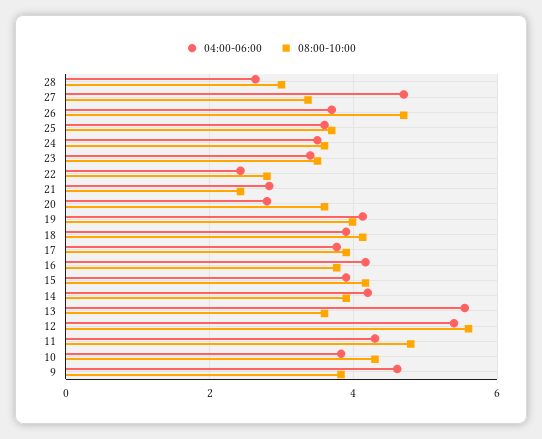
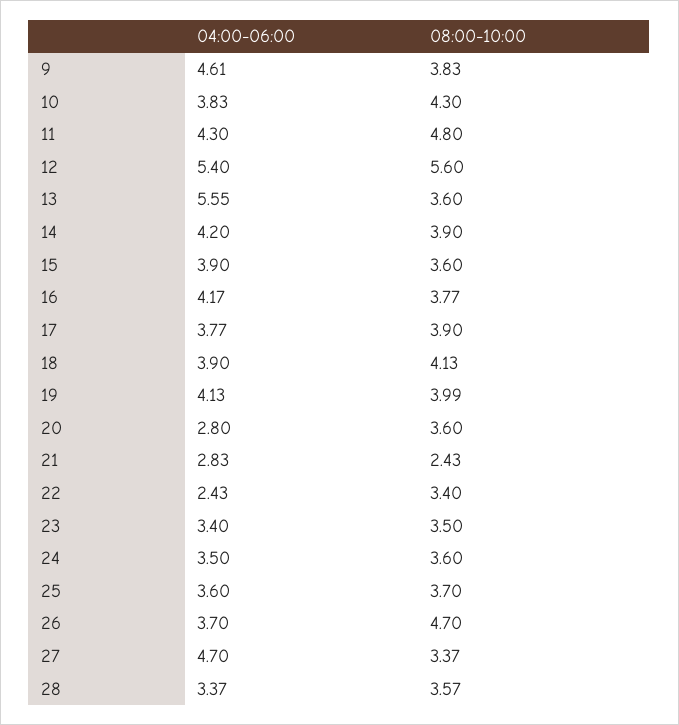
  {
    "04:00-06:00": {
-     "28": 2.6,
+     "28": 3.37,
      "27": 4.7,
      "26": 3.7,
      "25": 3.6,
      "24": 3.5,
      "23": 3.4,
      "22": 2.43,
      "21": 2.83,
      "20": 2.8,
      "19": 4.13,
      "18": 3.9,
      "17": 3.77,
      "16": 4.17,
      "15": 3.9,
      "14": 4.2,
      "13": 5.55,
      "12": 5.4,
      "11": 4.3,
      "10": 3.83,
      "9": 4.61
    },
    "08:00-10:00": {
-     "28": 3,
+     "28": 3.57,
      "27": 3.37,
      "26": 4.7,
      "25": 3.7,
      "24": 3.6,
      "23": 3.5,
-     "22": 2.8,
+     "22": 3.4,
      "21": 2.43,
      "20": 3.6,
      "19": 3.99,
      "18": 4.13,
      "17": 3.9,
      "16": 3.77,
-     "15": 4.2,
+     "15": 3.6,
      "14": 3.9,
      "13": 3.6,
      "12": 5.6,
      "11": 4.8,
      "10": 4.3,
      "9": 3.83
    }
  }

